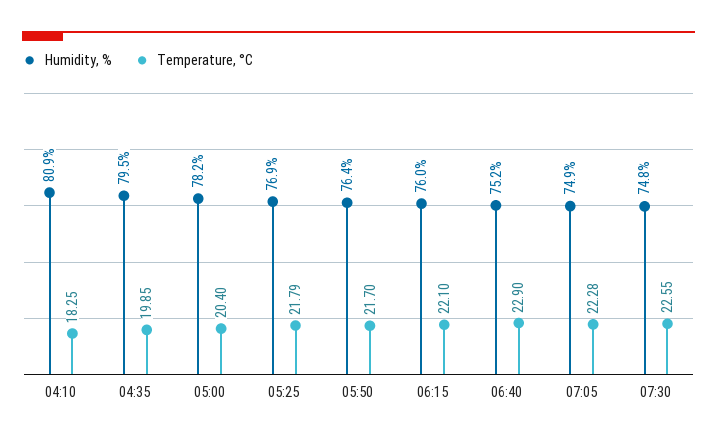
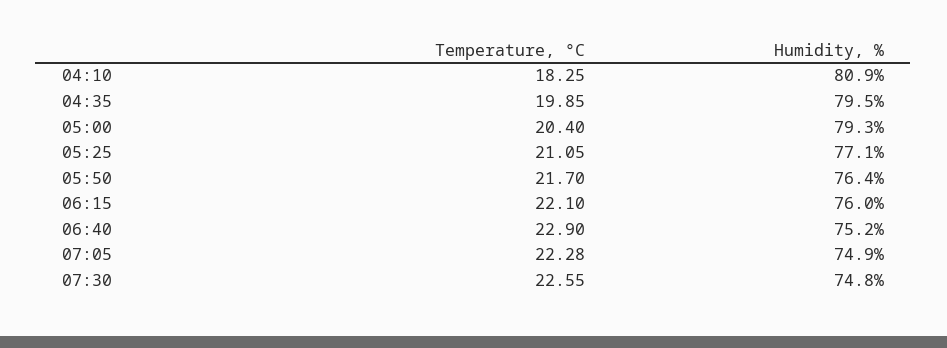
  {
    "Humidity, %": {
      "04:10": 80.9,
      "04:35": 79.5,
-     "05:00": 78.2,
+     "05:00": 79.3,
-     "05:25": 76.9,
+     "05:25": 77.1,
      "05:50": 76.4,
      "06:15": 76,
      "06:40": 75.2,
      "07:05": 74.9,
      "07:30": 74.8
    },
    "Temperature, °C": {
      "04:10": 18.25,
      "04:35": 19.85,
      "05:00": 20.4,
-     "05:25": 21.79,
+     "05:25": 21.05,
      "05:50": 21.7,
      "06:15": 22.1,
      "06:40": 22.9,
      "07:05": 22.28,
      "07:30": 22.55
    }
  }

